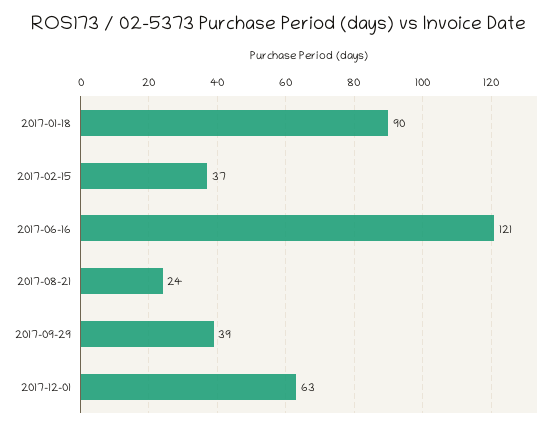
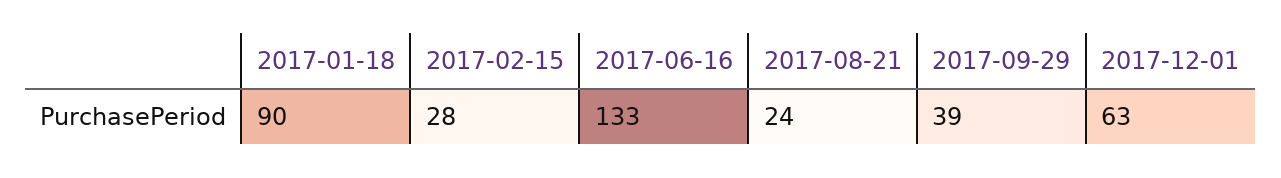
  {
    "2017-01-18": 90,
-   "2017-02-15": 37,
+   "2017-02-15": 28,
-   "2017-06-16": 121,
+   "2017-06-16": 133,
    "2017-08-21": 24,
    "2017-09-29": 39,
    "2017-12-01": 63
  }

